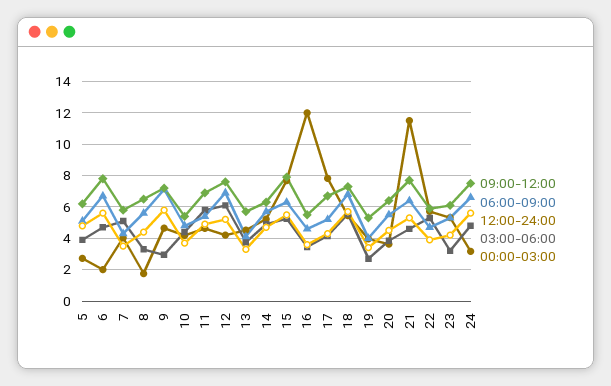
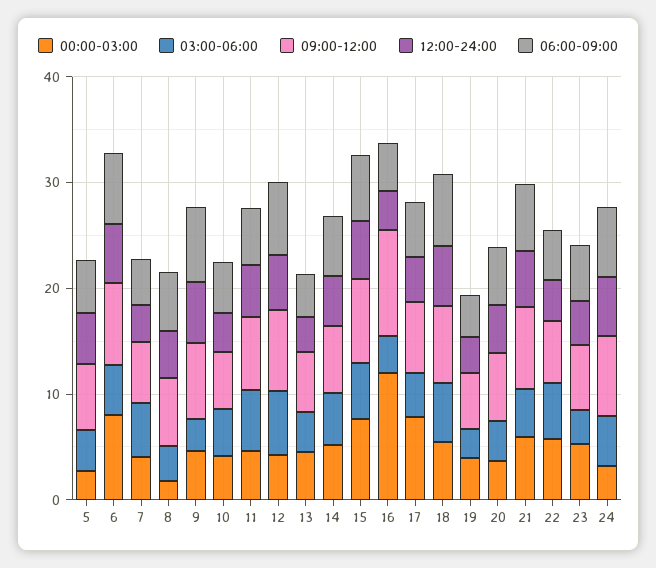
  {
    "09:00-12:00": {
      "5": 6,
      "6": 8,
      "7": 6,
      "8": 6.5,
      "9": 7,
      "10": 5.5,
      "11": 7,
      "12": 7.5,
      "13": 5.5,
      "14": 6.5,
      "15": 8,
-     "16": 5.5,
+     "16": 10,
      "17": 6.5,
      "18": 7.5,
      "19": 5.5,
      "20": 6.5,
      "21": 7.5,
      "22": 6,
      "23": 6,
      "24": 7.5
    },
    "06:00-09:00": {
      "5": 5,
      "6": 6.5,
      "7": 4.5,
      "8": 5.5,
      "9": 7,
      "10": 5,
      "11": 5.5,
      "12": 7,
      "13": 4,
      "14": 5.5,
      "15": 6.5,
      "16": 4.5,
      "17": 5,
      "18": 7,
      "19": 4,
      "20": 5.5,
      "21": 6.5,
      "22": 4.5,
      "23": 5.5,
      "24": 6.5
    },
    "12:00-24:00": {
      "5": 5,
      "6": 5.5,
      "7": 3.5,
      "8": 4.5,
      "9": 6,
      "10": 3.5,
      "11": 5,
      "12": 5,
      "13": 3.5,
      "14": 4.5,
      "15": 5.5,
      "16": 3.5,
      "17": 4.5,
      "18": 5.5,
      "19": 3.5,
      "20": 4.5,
      "21": 5.5,
      "22": 4,
      "23": 4,
      "24": 5.5
    },
    "03:00-06:00": {
      "5": 4,
      "6": 4.5,
      "7": 5,
      "8": 3.5,
      "9": 3,
      "10": 4.5,
      "11": 6,
      "12": 6,
      "13": 4,
      "14": 5,
      "15": 5.5,
      "16": 3.5,
      "17": 4,
      "18": 5.5,
      "19": 2.5,
      "20": 4,
      "21": 4.5,
      "22": 5.5,
      "23": 3,
      "24": 5
    },
    "00:00-03:00": {
      "5": 2.5,
-     "6": 2,
+     "6": 8,
      "7": 4,
      "8": 2,
      "9": 4.5,
      "10": 4,
      "11": 4.5,
      "12": 4,
      "13": 4.5,
      "14": 5,
      "15": 7.5,
      "16": 12,
      "17": 8,
      "18": 5.5,
      "19": 4,
      "20": 3.5,
-     "21": 11.5,
+     "21": 6,
      "22": 5.5,
      "23": 5.5,
      "24": 3
    }
  }

